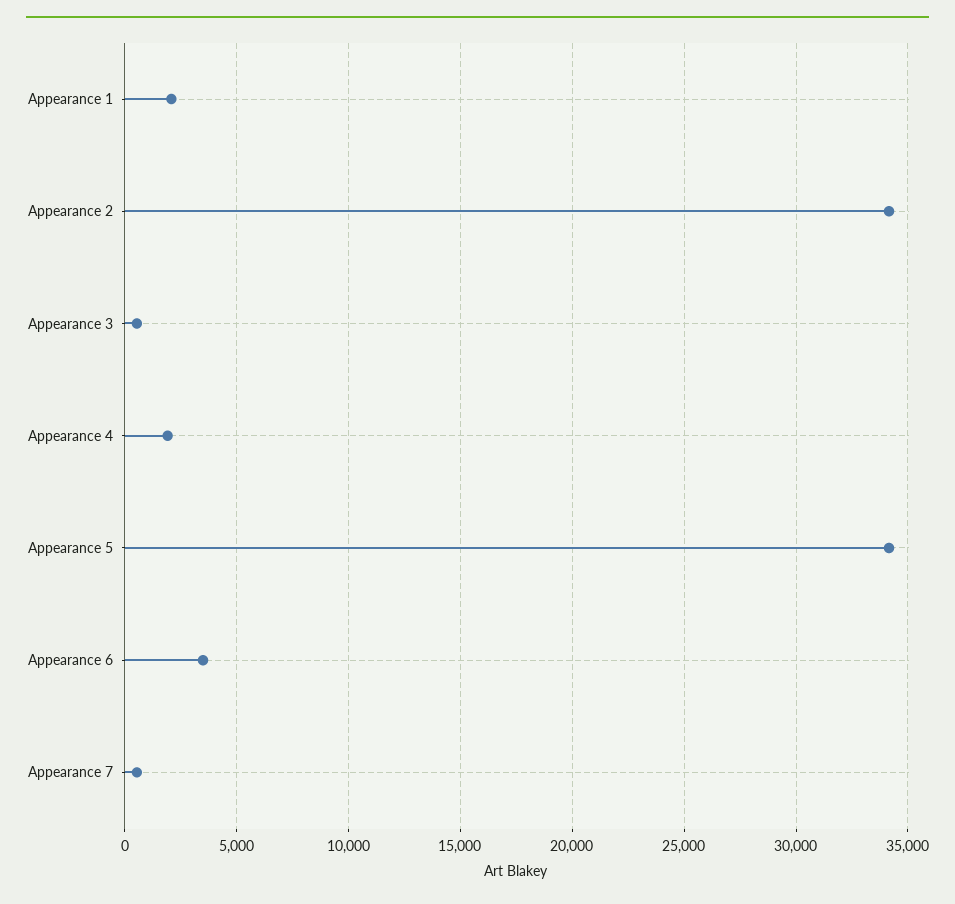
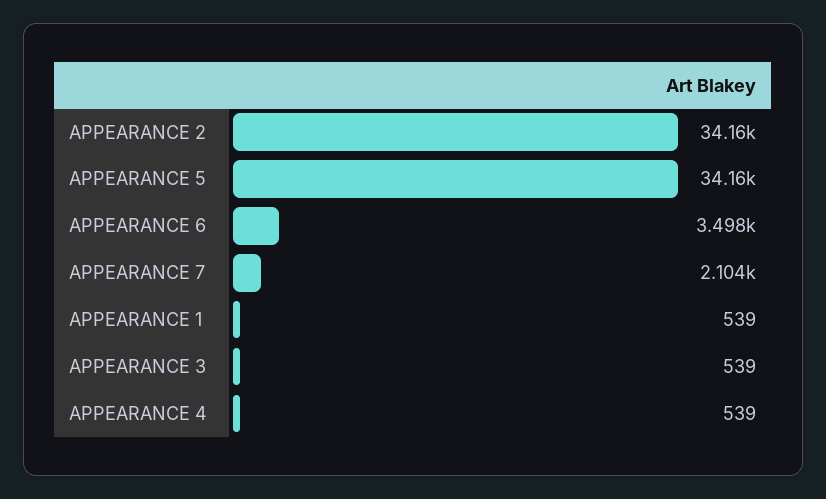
  {
-   "Appearance 1": 2000,
+   "Appearance 1": 539,
    "Appearance 2": 34160,
    "Appearance 3": 539,
-   "Appearance 4": 2000,
+   "Appearance 4": 539,
    "Appearance 5": 34160,
    "Appearance 6": 3498,
-   "Appearance 7": 500
+   "Appearance 7": 2104
  }

